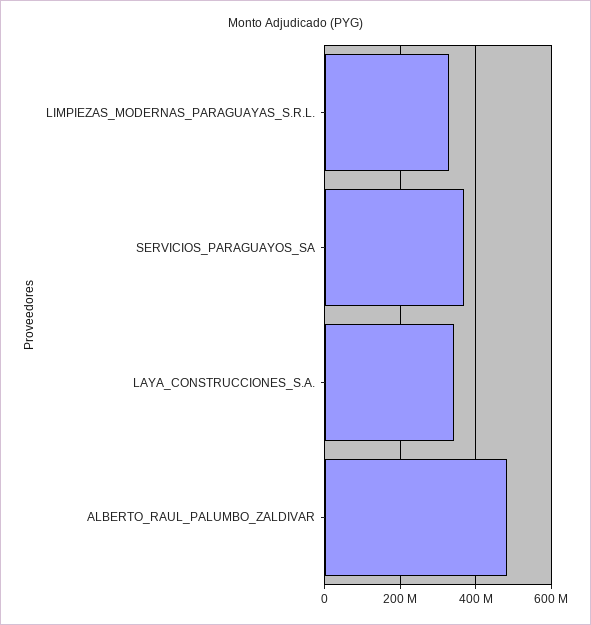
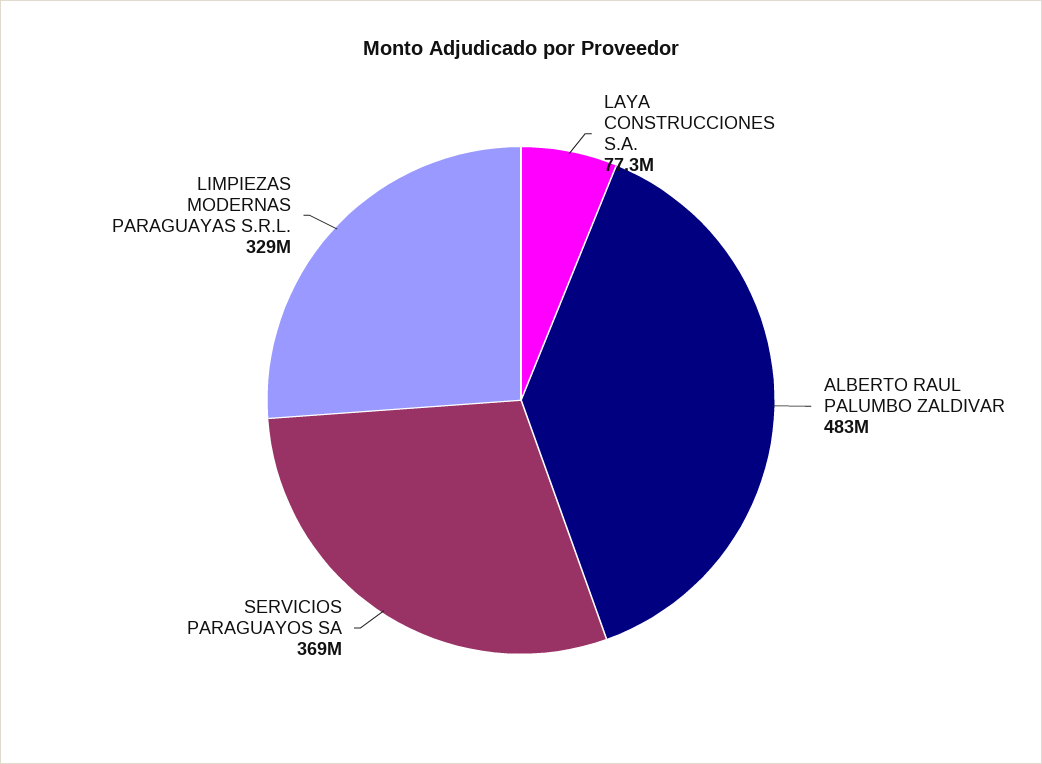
  {
    "LIMPIEZAS_MODERNAS_PARAGUAYAS_S.R.L.": 329000000,
    "SERVICIOS_PARAGUAYOS_SA": 369000000,
-   "LAYA_CONSTRUCCIONES_S.A.": 340000000,
+   "LAYA_CONSTRUCCIONES_S.A.": 77300000,
    "ALBERTO_RAUL_PALUMBO_ZALDIVAR": 483000000
  }

